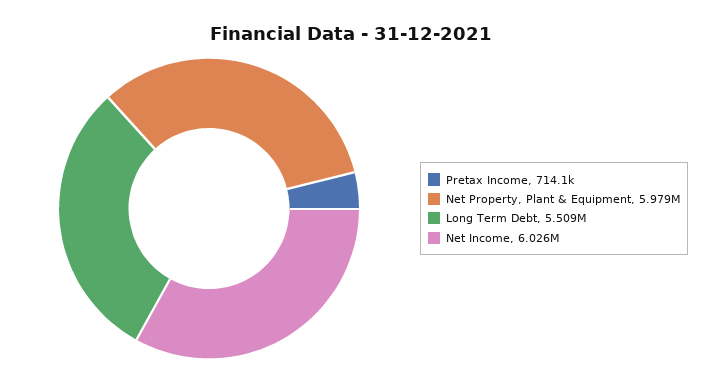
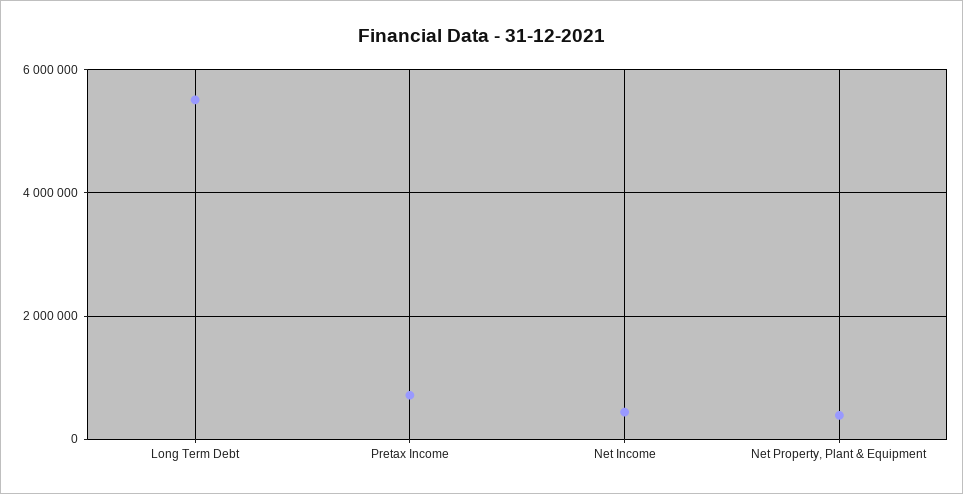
  {
    "Pretax Income": 714100,
-   "Net Property, Plant & Equipment": 5979000,
+   "Net Property, Plant & Equipment": 400000,
    "Long Term Debt": 5509000,
-   "Net Income": 6026000
+   "Net Income": 400000
  }

